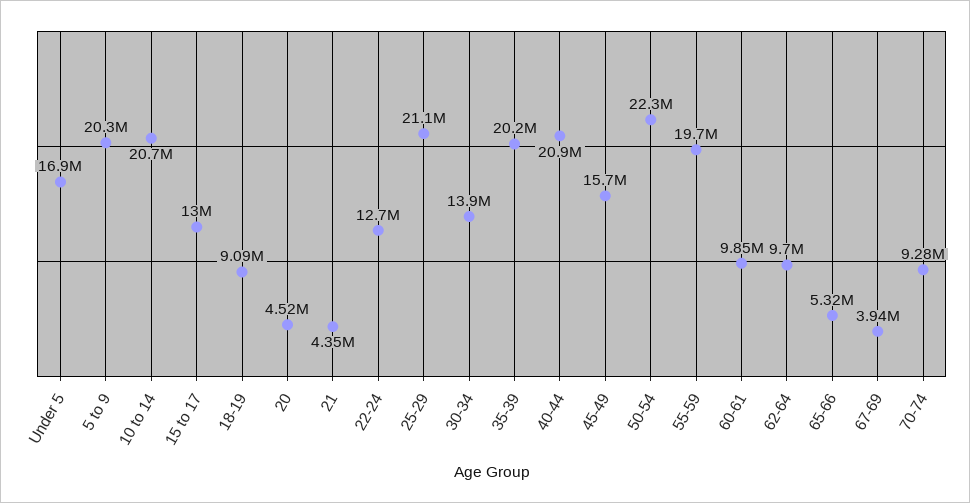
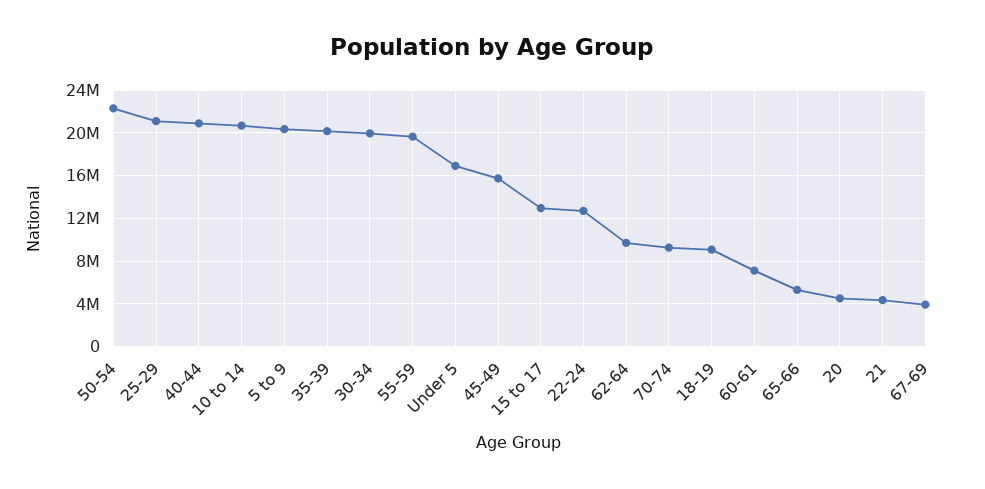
  {
    "Under 5": 16900000,
    "5 to 9": 20300000,
    "10 to 14": 20700000,
    "15 to 17": 13000000,
    "18-19": 9090000,
    "20": 4520000,
    "21": 4350000,
    "22-24": 12700000,
    "25-29": 21100000,
-   "30-34": 13900000,
+   "30-34": 20000000,
    "35-39": 20200000,
    "40-44": 20900000,
    "45-49": 15700000,
    "50-54": 22300000,
    "55-59": 19700000,
-   "60-61": 9850000,
+   "60-61": 7000000,
    "62-64": 9700000,
    "65-66": 5320000,
    "67-69": 3940000,
    "70-74": 9280000
  }

